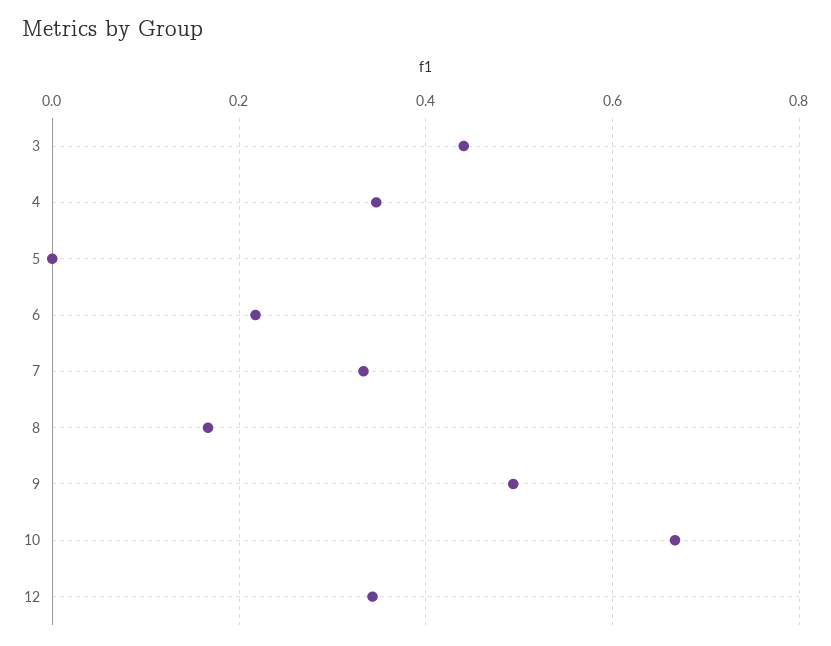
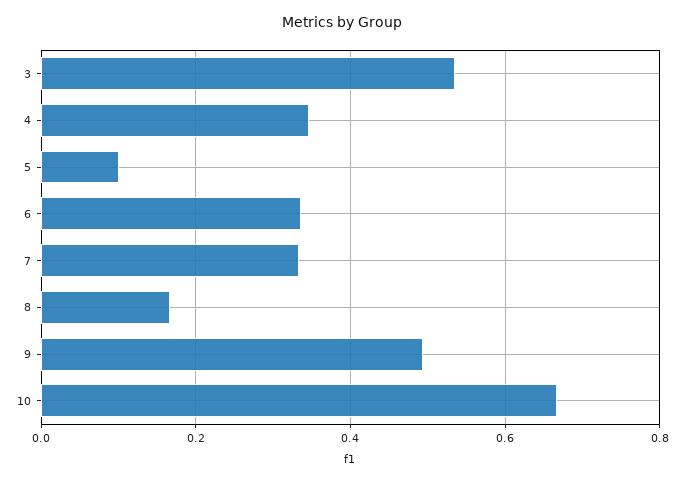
  {
-   "3": 0.44,
+   "3": 0.54,
    "4": 0.34,
-   "5": 0,
+   "5": 0.1,
-   "6": 0.22,
+   "6": 0.34,
    "7": 0.34,
    "8": 0.16,
    "9": 0.5,
-   "10": 0.66,
+   "10": 0.66
-   "12": 0.34
  }

